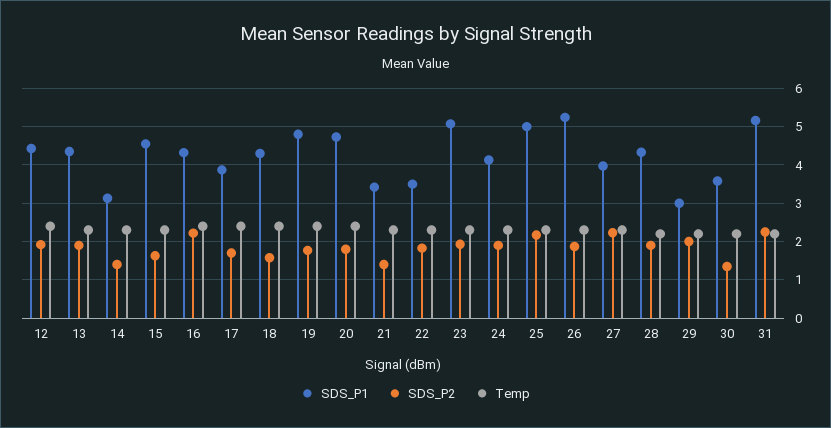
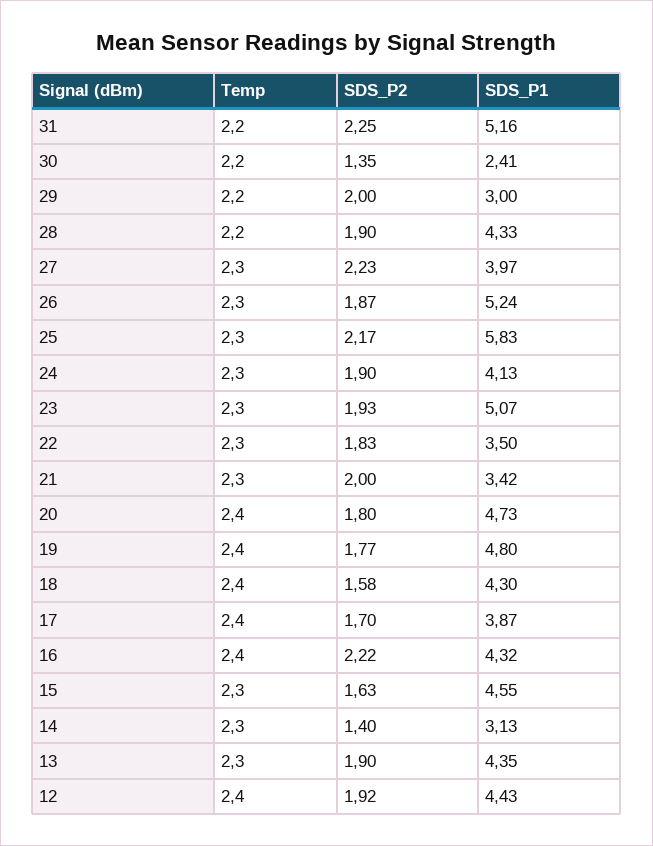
  {
    "SDS_P1": {
      "12": 4.43,
      "13": 4.35,
      "14": 3.13,
      "15": 4.55,
      "16": 4.32,
      "17": 3.87,
      "18": 4.3,
      "19": 4.8,
      "20": 4.73,
      "21": 3.42,
      "22": 3.5,
      "23": 5.07,
      "24": 4.13,
-     "25": 5,
+     "25": 5.83,
      "26": 5.24,
      "27": 3.97,
      "28": 4.33,
      "29": 3,
-     "30": 3.6,
+     "30": 2.41,
      "31": 5.16
    },
    "SDS_P2": {
      "12": 1.92,
      "13": 1.9,
      "14": 1.4,
      "15": 1.63,
      "16": 2.22,
      "17": 1.7,
      "18": 1.58,
      "19": 1.77,
      "20": 1.8,
-     "21": 1.4,
+     "21": 2,
      "22": 1.83,
      "23": 1.93,
      "24": 1.9,
      "25": 2.17,
      "26": 1.87,
      "27": 2.23,
      "28": 1.9,
      "29": 2,
      "30": 1.35,
      "31": 2.25
    },
    "Temp": {
      "12": 2.4,
      "13": 2.3,
      "14": 2.3,
      "15": 2.3,
      "16": 2.4,
      "17": 2.4,
      "18": 2.4,
      "19": 2.4,
      "20": 2.4,
      "21": 2.3,
      "22": 2.3,
      "23": 2.3,
      "24": 2.3,
      "25": 2.3,
      "26": 2.3,
      "27": 2.3,
      "28": 2.2,
      "29": 2.2,
      "30": 2.2,
      "31": 2.2
    }
  }

